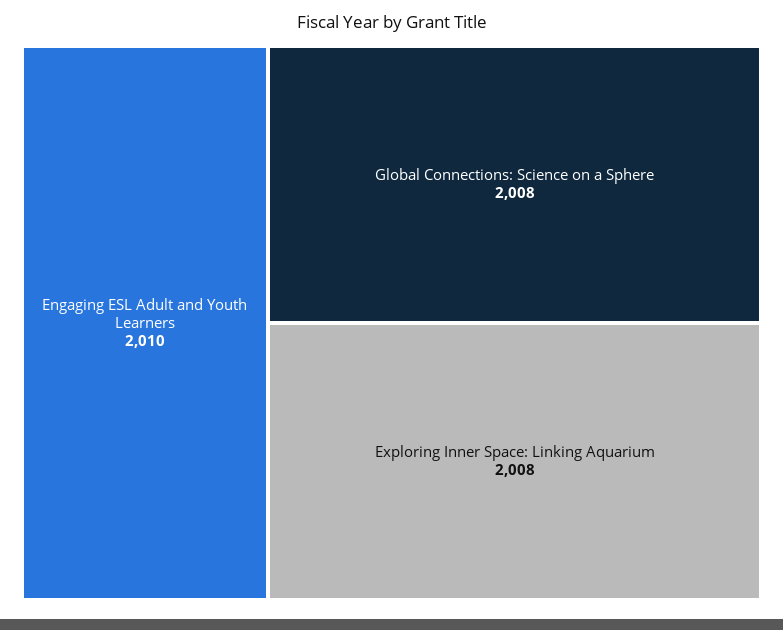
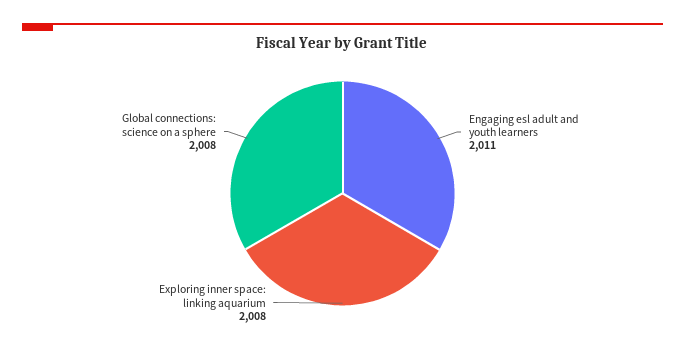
  {
-   "Engaging ESL Adult and Youth Learners": 2010,
+   "Engaging ESL Adult and Youth Learners": 2011,
    "Global Connections: Science on a Sphere": 2008,
    "Exploring Inner Space: Linking Aquarium": 2008
  }

